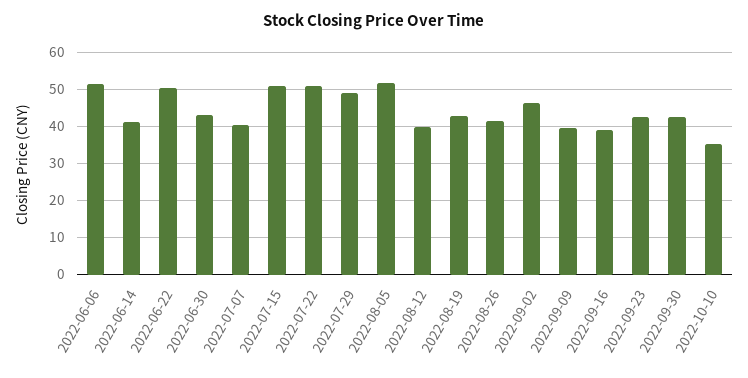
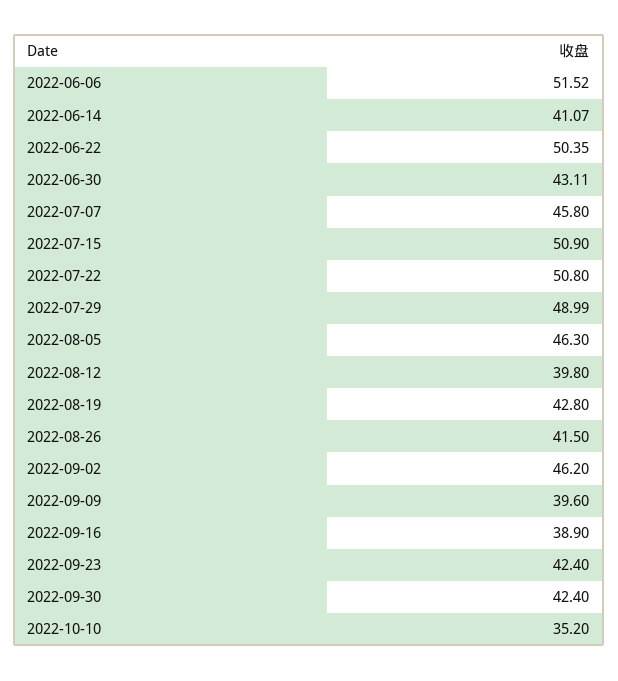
  {
    "2022-06-06": 51.52,
    "2022-06-14": 41.07,
    "2022-06-22": 50.35,
    "2022-06-30": 43.11,
-   "2022-07-07": 40,
+   "2022-07-07": 45.8,
    "2022-07-15": 50.9,
    "2022-07-22": 50.8,
    "2022-07-29": 48.99,
-   "2022-08-05": 52,
+   "2022-08-05": 46.3,
    "2022-08-12": 39.8,
    "2022-08-19": 42.8,
    "2022-08-26": 41.5,
    "2022-09-02": 46.2,
    "2022-09-09": 39.6,
    "2022-09-16": 38.9,
    "2022-09-23": 42.4,
    "2022-09-30": 42.4,
    "2022-10-10": 35.2
  }

